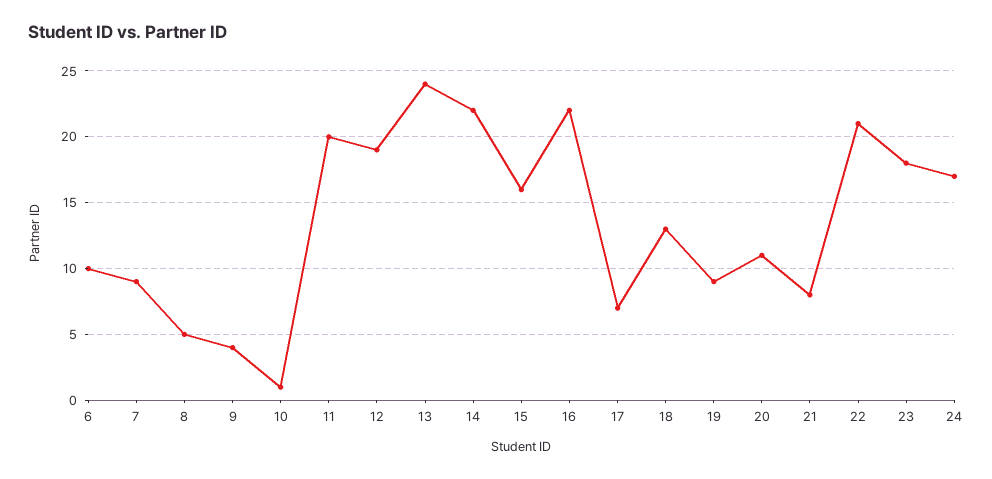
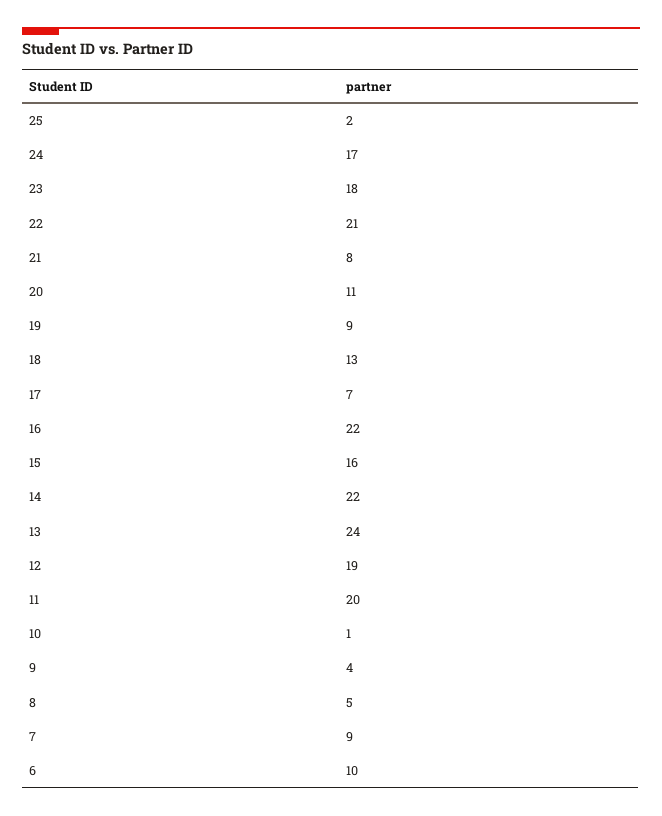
  {
    "6": 10,
    "7": 9,
    "8": 5,
    "9": 4,
    "10": 1,
    "11": 20,
    "12": 19,
    "13": 24,
    "14": 22,
    "15": 16,
    "16": 22,
    "17": 7,
    "18": 13,
    "19": 9,
    "20": 11,
    "21": 8,
    "22": 21,
    "23": 18,
-   "24": 17
+   "24": 17,
+   "25": 2
  }

